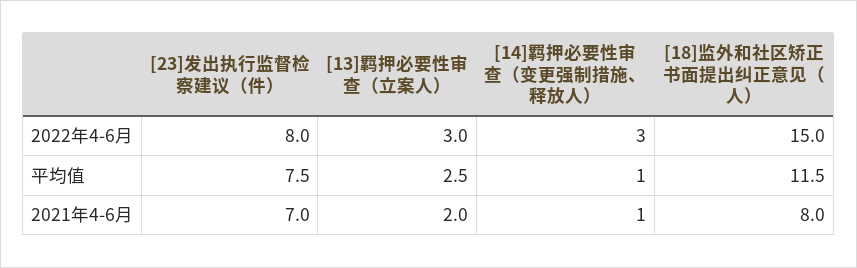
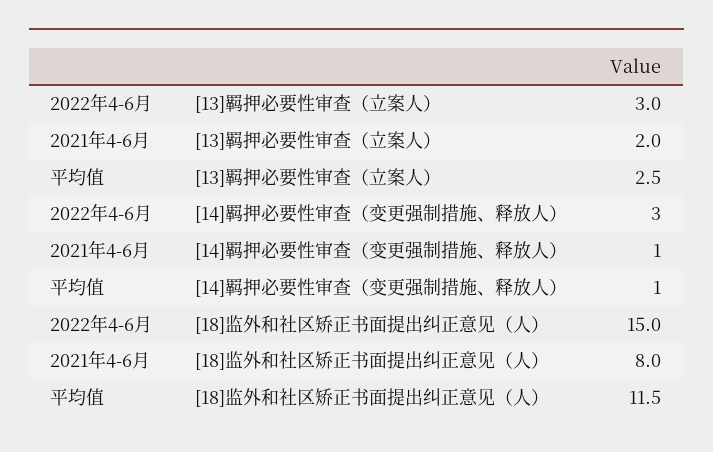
  {
-   "[23]发出执行监督检察建议（件）": {
-     "2022年4-6月": 8,
-     "平均值": 7.5,
-     "2021年4-6月": 7
-   },
    "[13]羁押必要性审查（立案人）": {
      "2022年4-6月": 3,
      "平均值": 2.5,
      "2021年4-6月": 2
    },
    "[14]羁押必要性审查（变更强制措施、释放人）": {
      "2022年4-6月": 3,
      "平均值": 1,
      "2021年4-6月": 1
    },
    "[18]监外和社区矫正书面提出纠正意见（人）": {
      "2022年4-6月": 15,
      "平均值": 11.5,
      "2021年4-6月": 8
    }
  }

